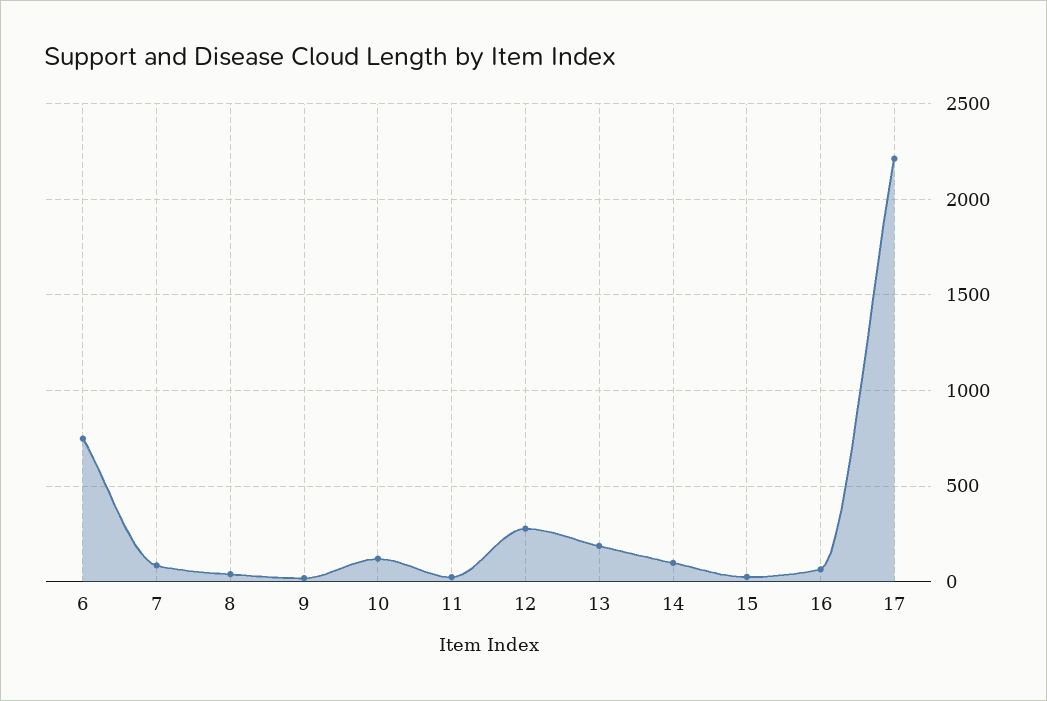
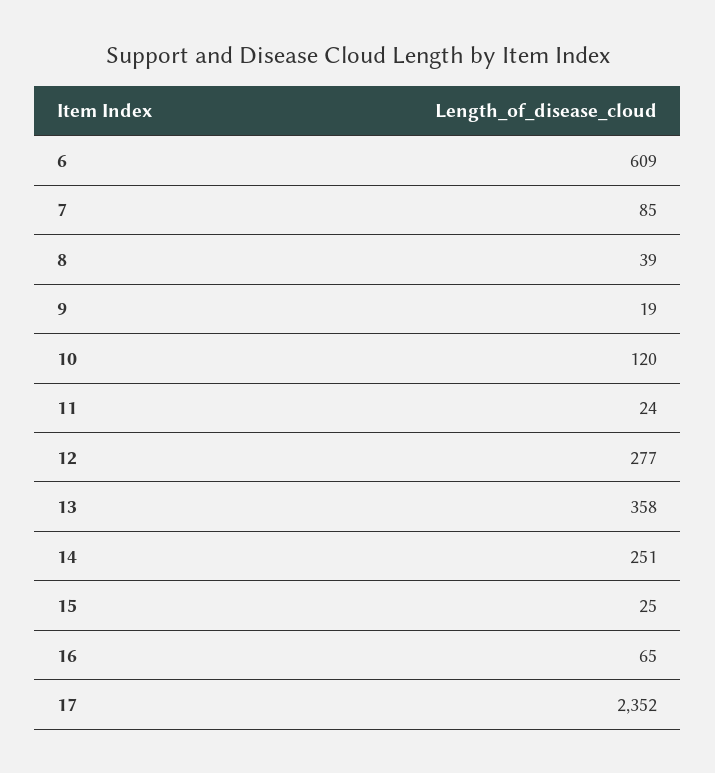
  {
-   "6": 750,
+   "6": 609,
    "7": 85,
    "8": 39,
    "9": 19,
    "10": 120,
    "11": 24,
    "12": 277,
-   "13": 200,
+   "13": 358,
-   "14": 100,
+   "14": 251,
    "15": 25,
    "16": 65,
-   "17": 2200
+   "17": 2352
  }

